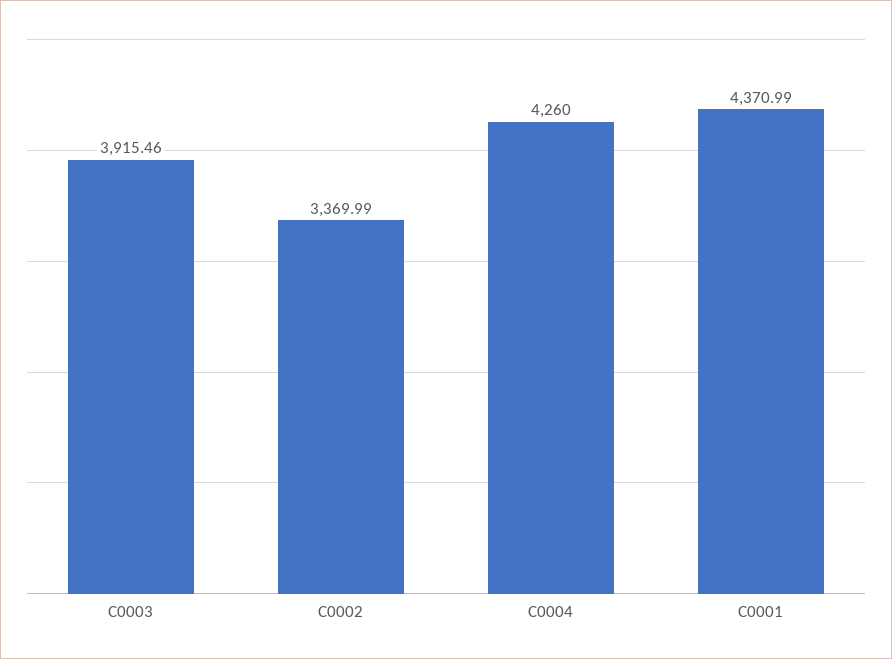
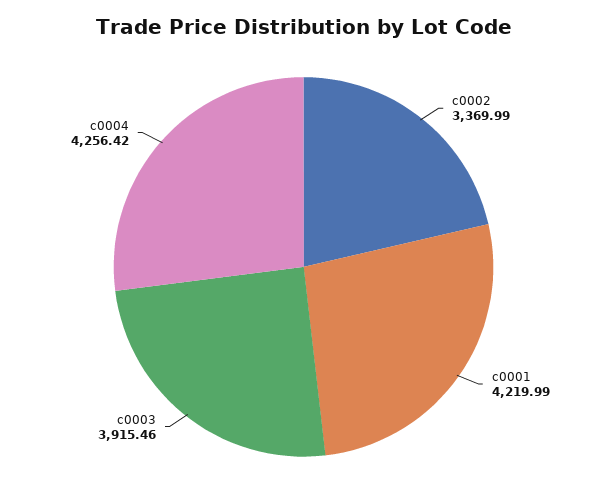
  {
    "C0003": 3915.46,
    "C0002": 3369.99,
-   "C0004": 4260,
+   "C0004": 4256.42,
-   "C0001": 4370.99
+   "C0001": 4219.99
  }

